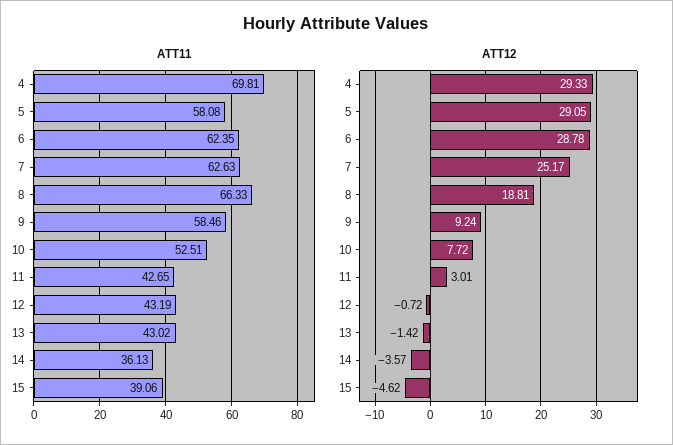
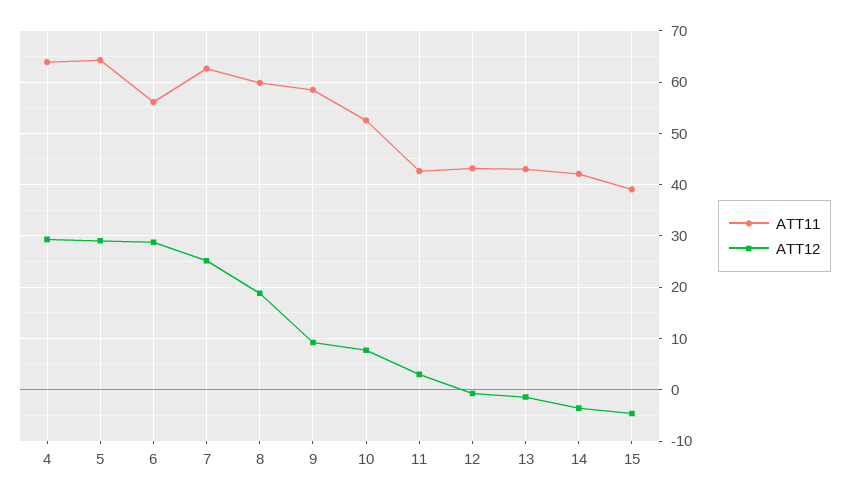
  {
    "ATT11": {
-     "4": 69.81,
+     "4": 64,
-     "5": 58.08,
+     "5": 64,
-     "6": 62.35,
+     "6": 56,
      "7": 62.63,
-     "8": 66.33,
+     "8": 60,
      "9": 58.46,
      "10": 52.51,
      "11": 42.65,
      "12": 43.19,
      "13": 43.02,
-     "14": 36.13,
+     "14": 42,
      "15": 39.06
    },
    "ATT12": {
      "4": 29.33,
      "5": 29.05,
      "6": 28.78,
      "7": 25.17,
      "8": 18.81,
      "9": 9.24,
      "10": 7.72,
      "11": 3.01,
      "12": -0.72,
      "13": -1.42,
      "14": -3.57,
      "15": -4.62
    }
  }

